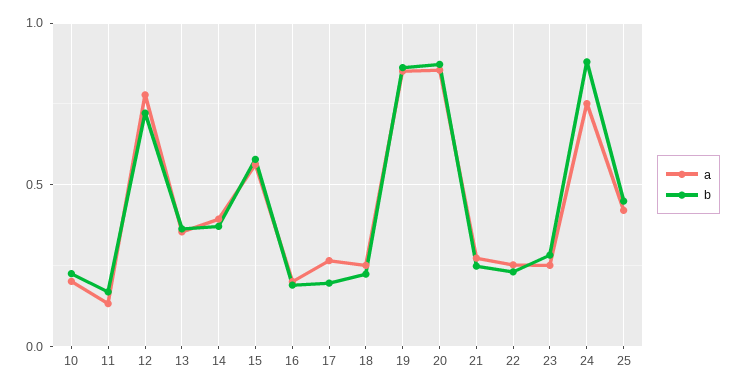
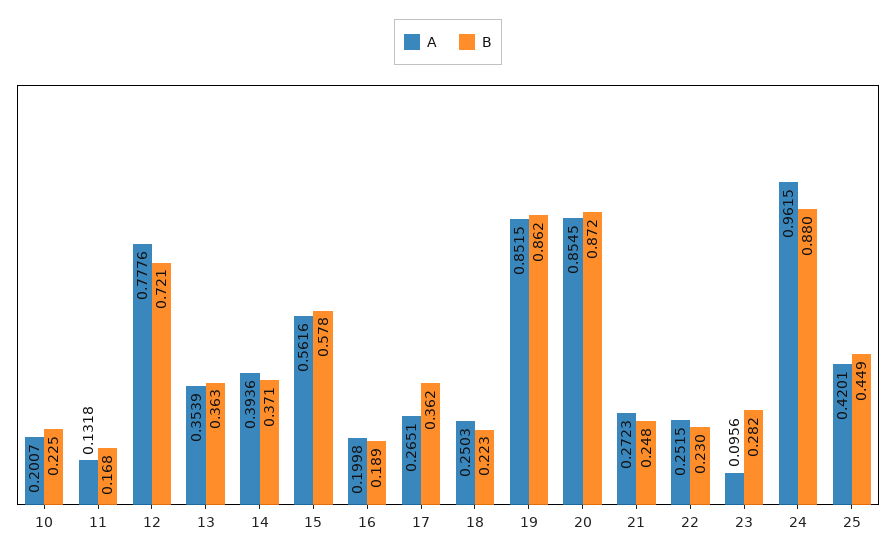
  {
    "a": {
      "10": 0.2007,
      "11": 0.1318,
      "12": 0.7776,
      "13": 0.3539,
      "14": 0.3936,
      "15": 0.5616,
      "16": 0.1998,
      "17": 0.2651,
      "18": 0.2503,
      "19": 0.8515,
      "20": 0.8545,
      "21": 0.2723,
      "22": 0.2515,
-     "23": 0.25,
+     "23": 0.0956,
-     "24": 0.75,
+     "24": 0.9615,
      "25": 0.4201
    },
    "b": {
      "10": 0.225,
      "11": 0.168,
      "12": 0.721,
      "13": 0.363,
      "14": 0.371,
      "15": 0.578,
      "16": 0.189,
-     "17": 0.2,
+     "17": 0.362,
      "18": 0.223,
      "19": 0.862,
      "20": 0.872,
      "21": 0.248,
      "22": 0.23,
      "23": 0.282,
      "24": 0.88,
      "25": 0.449
    }
  }

